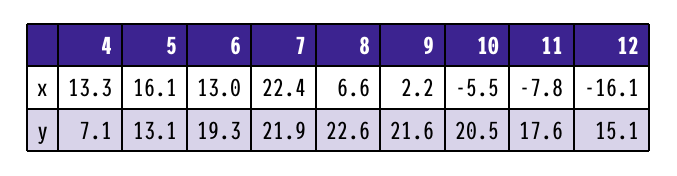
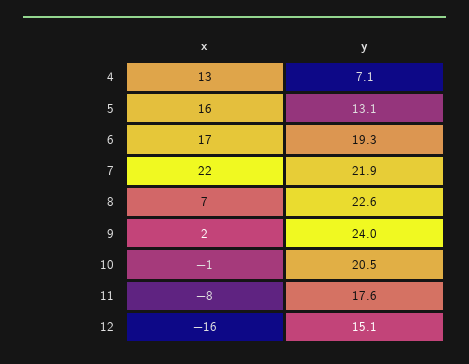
  {
    "4": {
      "x": 13.3,
      "y": 7.1
    },
    "5": {
      "x": 16.1,
      "y": 13.1
    },
    "6": {
-     "x": 13,
+     "x": 17,
      "y": 19.3
    },
    "7": {
      "x": 22.4,
      "y": 21.9
    },
    "8": {
      "x": 6.6,
      "y": 22.6
    },
    "9": {
      "x": 2.2,
-     "y": 21.6
+     "y": 24
    },
    "10": {
-     "x": -5.5,
+     "x": -1,
      "y": 20.5
    },
    "11": {
      "x": -7.8,
      "y": 17.6
    },
    "12": {
      "x": -16.1,
      "y": 15.1
    }
  }

